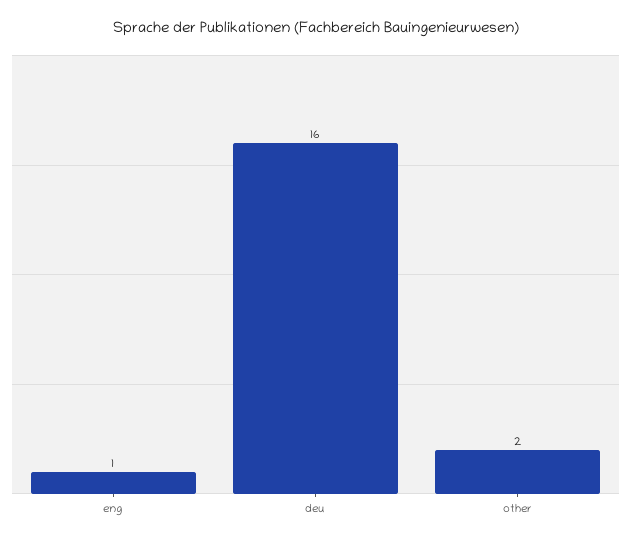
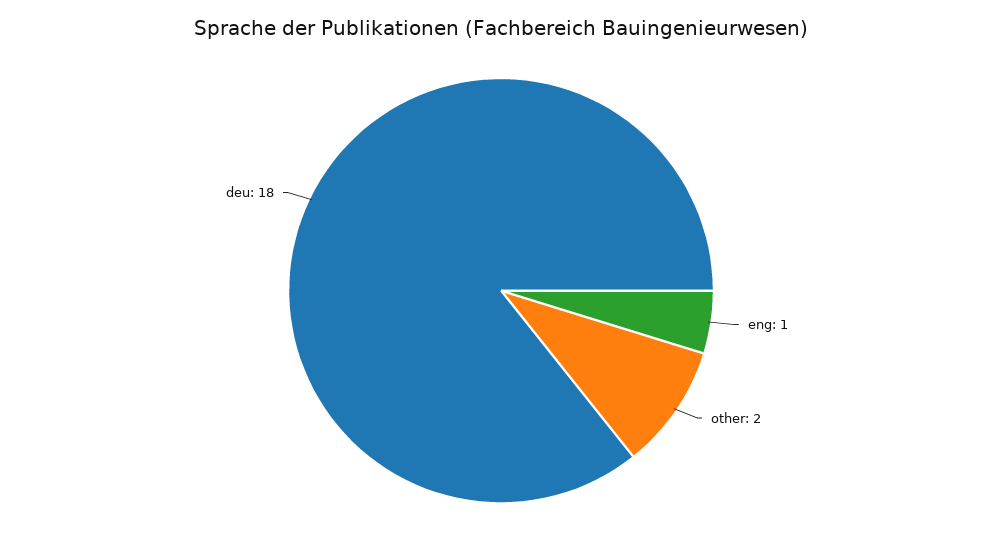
  {
    "eng": 1,
-   "deu": 16,
+   "deu": 18,
    "other": 2
  }

